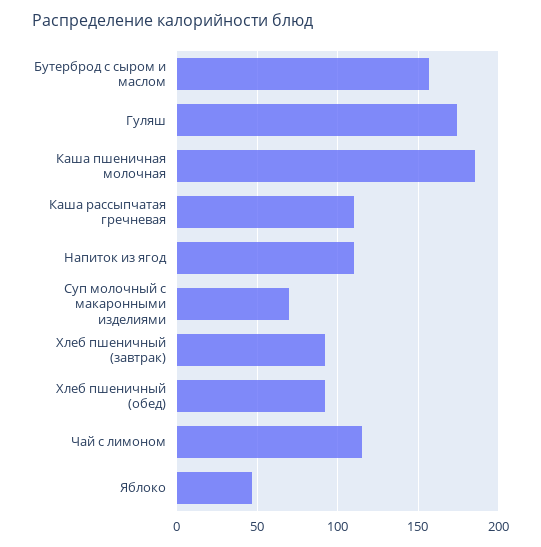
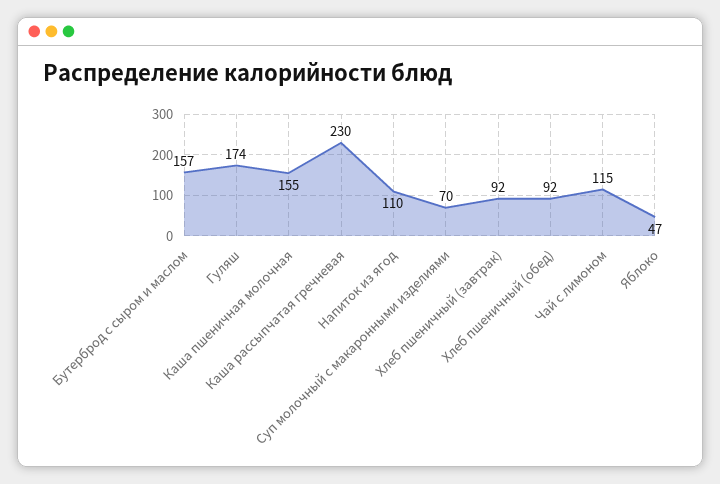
  {
    "Бутерброд с сыром и маслом": 157,
    "Гуляш": 174,
-   "Каша пшеничная молочная": 185,
+   "Каша пшеничная молочная": 155,
-   "Каша рассыпчатая гречневая": 110,
+   "Каша рассыпчатая гречневая": 230,
    "Напиток из ягод": 110,
    "Суп молочный с макаронными изделиями": 70,
    "Хлеб пшеничный (завтрак)": 92,
    "Хлеб пшеничный (обед)": 92,
    "Чай с лимоном": 115,
    "Яблоко": 47
  }

